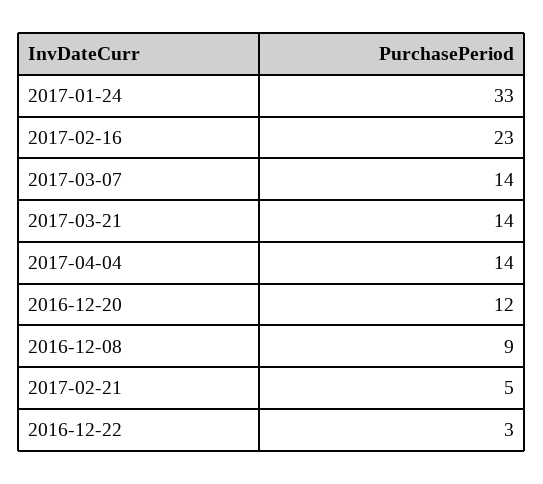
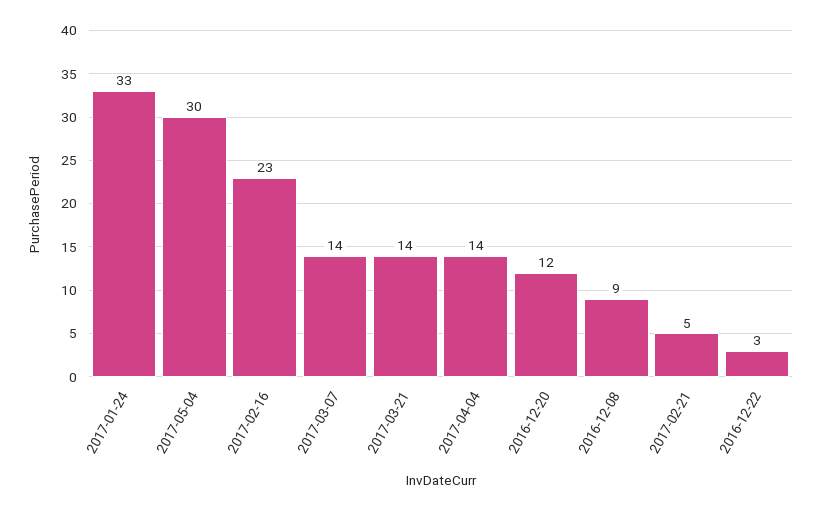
  {
    "2017-01-24": 33,
    "2017-02-16": 23,
    "2017-03-07": 14,
    "2017-03-21": 14,
    "2017-04-04": 14,
    "2016-12-20": 12,
    "2016-12-08": 9,
    "2017-02-21": 5,
-   "2016-12-22": 3
+   "2016-12-22": 3,
+   "2017-05-04": 30
  }

